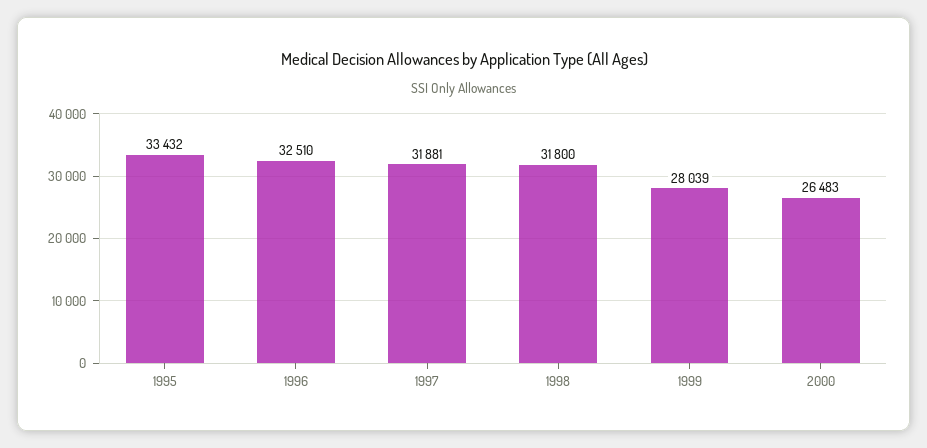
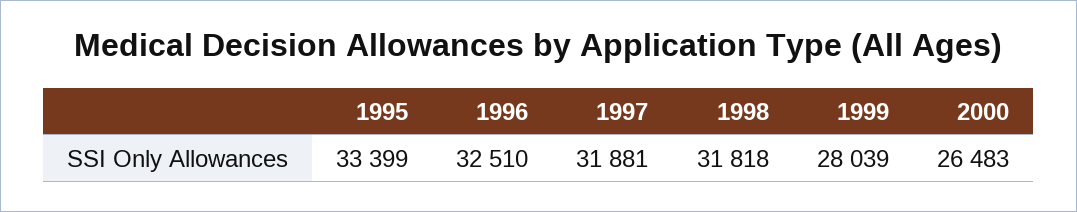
  {
-   "1995": 33432,
+   "1995": 33399,
    "1996": 32510,
    "1997": 31881,
-   "1998": 31800,
+   "1998": 31818,
    "1999": 28039,
    "2000": 26483
  }

